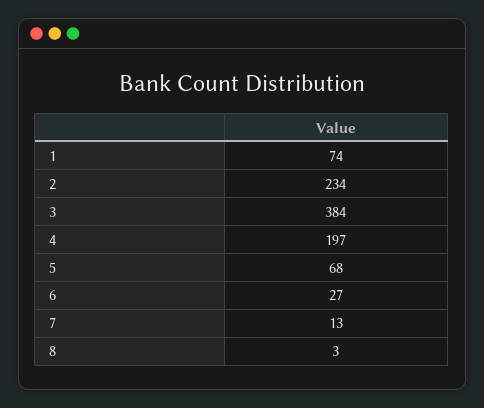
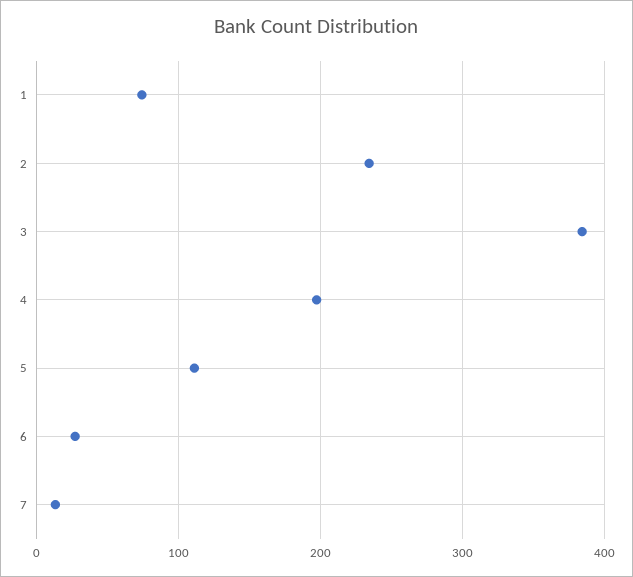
  {
    "1": 74,
    "2": 234,
    "3": 384,
    "4": 197,
-   "5": 68,
+   "5": 110,
    "6": 27,
-   "7": 13,
+   "7": 13
-   "8": 3
  }

